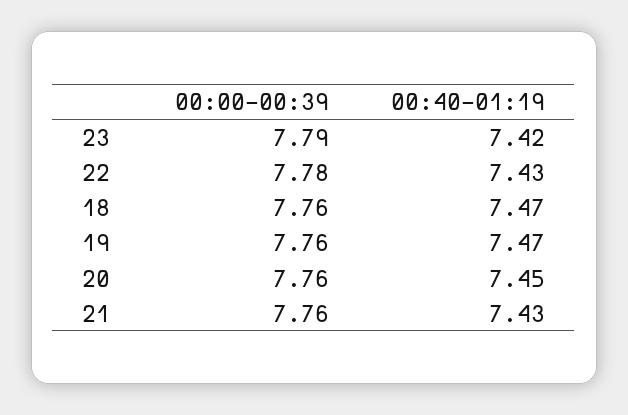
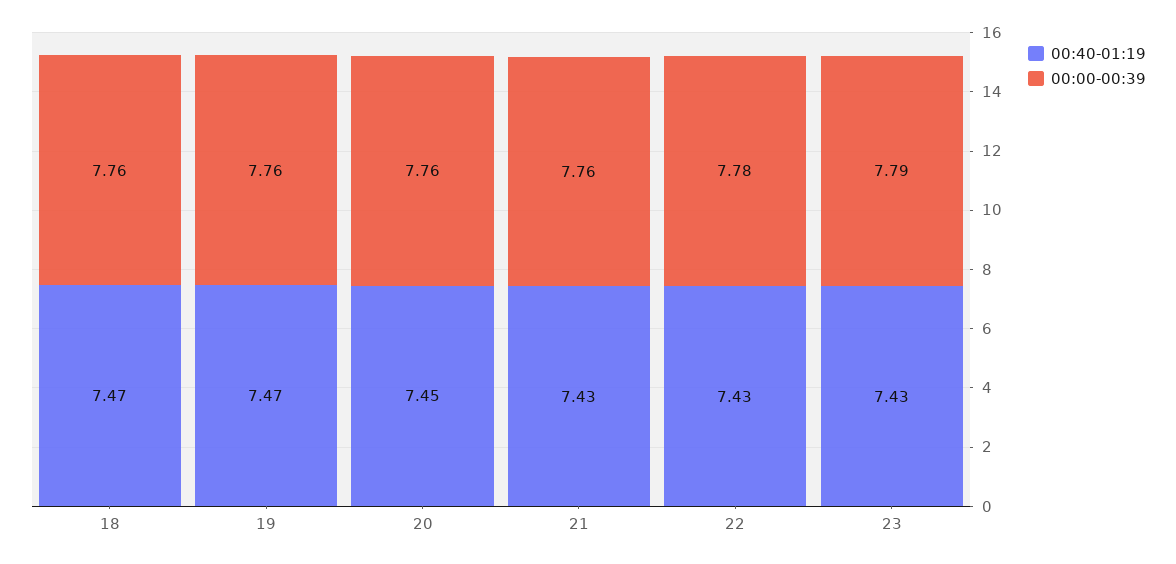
  {
    "00:00-00:39": {
      "23": 7.79,
      "22": 7.78,
      "18": 7.76,
      "19": 7.76,
      "20": 7.76,
      "21": 7.76
    },
    "00:40-01:19": {
-     "23": 7.42,
+     "23": 7.43,
      "22": 7.43,
      "18": 7.47,
      "19": 7.47,
      "20": 7.45,
      "21": 7.43
    }
  }

